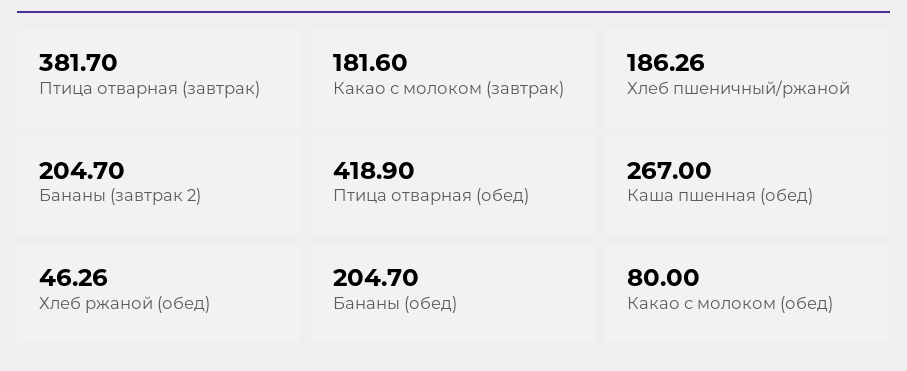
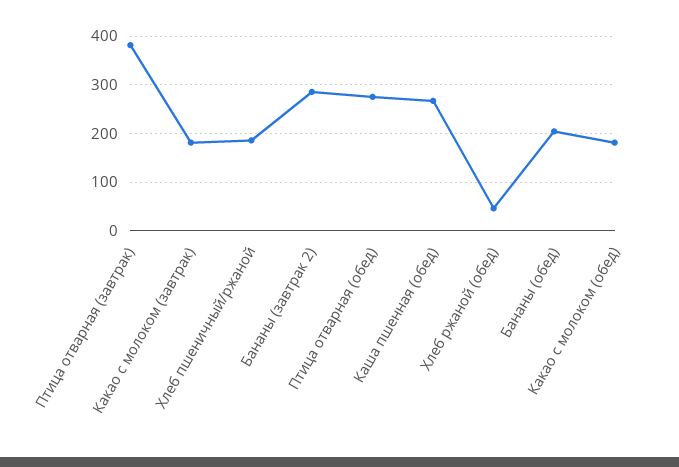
  {
    "Птица отварная (завтрак)": 381.7,
    "Какао с молоком (завтрак)": 181.6,
    "Хлеб пшеничный/ржаной": 186.26,
-   "Бананы (завтрак 2)": 204.7,
+   "Бананы (завтрак 2)": 280,
-   "Птица отварная (обед)": 418.9,
+   "Птица отварная (обед)": 280,
    "Каша пшенная (обед)": 267,
    "Хлеб ржаной (обед)": 46.26,
    "Бананы (обед)": 204.7,
-   "Какао с молоком (обед)": 80
+   "Какао с молоком (обед)": 180
  }

